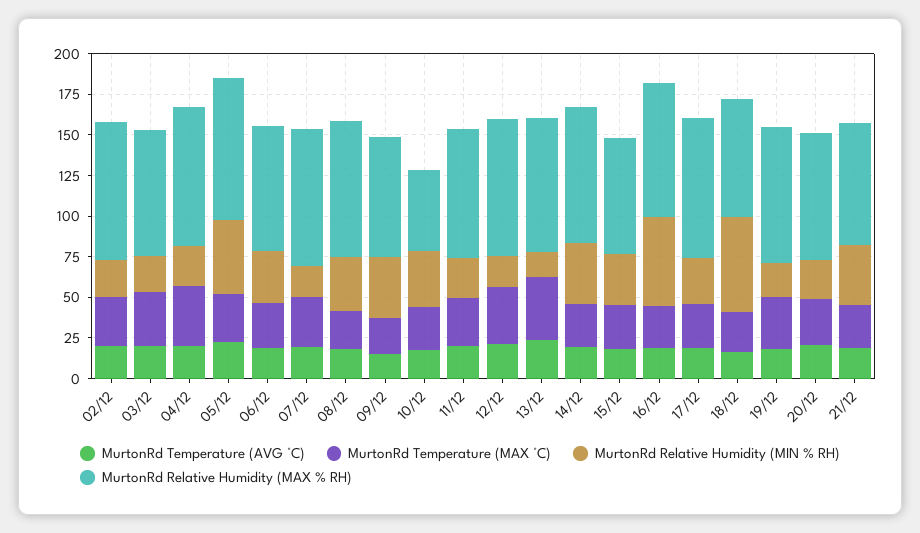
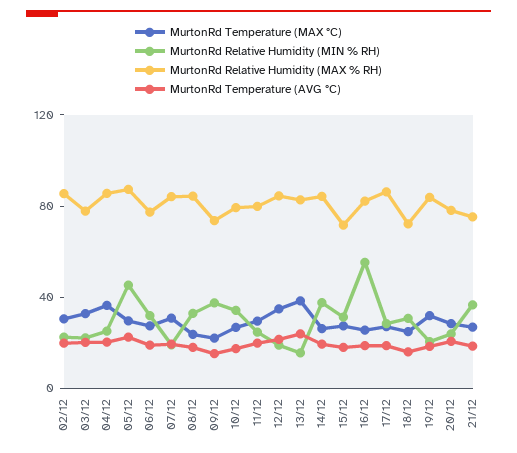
  {
    "MurtonRd Temperature (AVG °C)": {
      "02/12": 20,
      "03/12": 20,
      "04/12": 20,
      "05/12": 25,
      "06/12": 20,
      "07/12": 20,
      "08/12": 20,
      "09/12": 15,
      "10/12": 20,
      "11/12": 20,
      "12/12": 20,
      "13/12": 25,
      "14/12": 20,
      "15/12": 20,
      "16/12": 20,
      "17/12": 20,
      "18/12": 15,
      "19/12": 20,
      "20/12": 20,
      "21/12": 20
    },
    "MurtonRd Temperature (MAX °C)": {
      "02/12": 30,
      "03/12": 35,
      "04/12": 35,
      "05/12": 30,
      "06/12": 30,
      "07/12": 30,
      "08/12": 25,
      "09/12": 20,
      "10/12": 25,
      "11/12": 30,
      "12/12": 35,
      "13/12": 40,
      "14/12": 25,
      "15/12": 30,
      "16/12": 25,
      "17/12": 25,
      "18/12": 25,
      "19/12": 30,
      "20/12": 30,
      "21/12": 25
    },
    "MurtonRd Relative Humidity (MIN % RH)": {
      "02/12": 25,
      "03/12": 20,
      "04/12": 25,
      "05/12": 45,
      "06/12": 30,
      "07/12": 20,
      "08/12": 35,
      "09/12": 40,
      "10/12": 35,
      "11/12": 25,
      "12/12": 20,
      "13/12": 15,
      "14/12": 40,
      "15/12": 30,
      "16/12": 55,
      "17/12": 30,
-     "18/12": 60,
+     "18/12": 30,
      "19/12": 20,
      "20/12": 25,
      "21/12": 35
    },
    "MurtonRd Relative Humidity (MAX % RH)": {
      "02/12": 85,
      "03/12": 80,
      "04/12": 85,
      "05/12": 85,
      "06/12": 75,
      "07/12": 85,
      "08/12": 85,
      "09/12": 75,
-     "10/12": 50,
+     "10/12": 80,
      "11/12": 80,
      "12/12": 85,
      "13/12": 85,
      "14/12": 85,
      "15/12": 70,
      "16/12": 80,
      "17/12": 85,
      "18/12": 70,
      "19/12": 85,
      "20/12": 80,
      "21/12": 75
    }
  }

